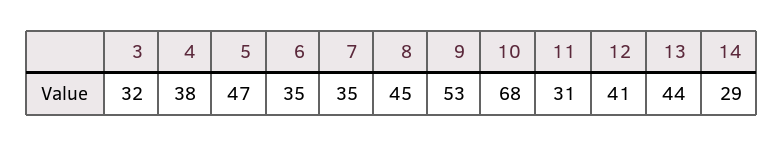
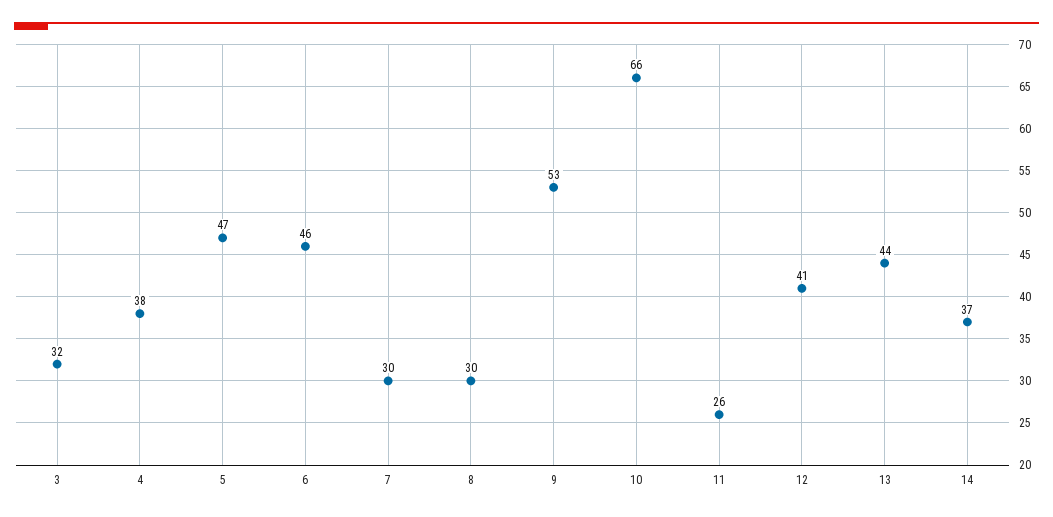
  {
    "3": 32,
    "4": 38,
    "5": 47,
-   "6": 35,
+   "6": 46,
-   "7": 35,
+   "7": 30,
-   "8": 45,
+   "8": 30,
    "9": 53,
-   "10": 68,
+   "10": 66,
-   "11": 31,
+   "11": 26,
    "12": 41,
    "13": 44,
-   "14": 29
+   "14": 37
  }

